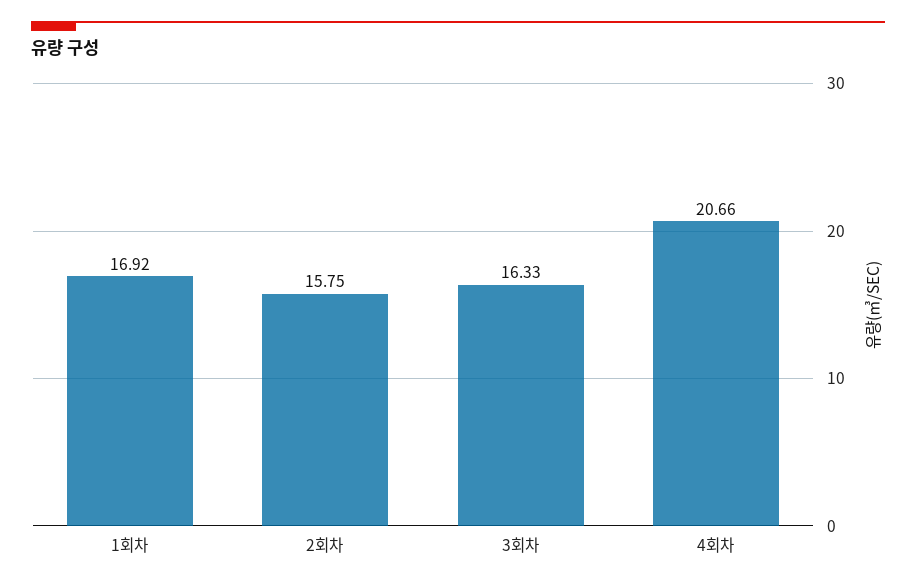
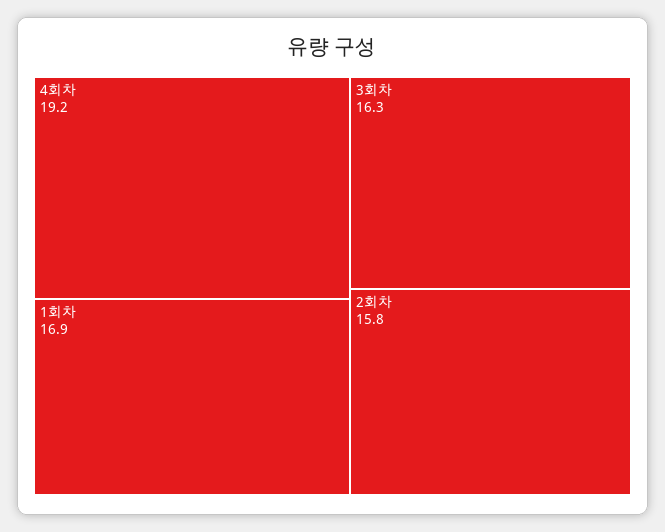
  {
    "1회차": 16.92,
    "2회차": 15.75,
    "3회차": 16.33,
-   "4회차": 20.66
+   "4회차": 19.2
  }

